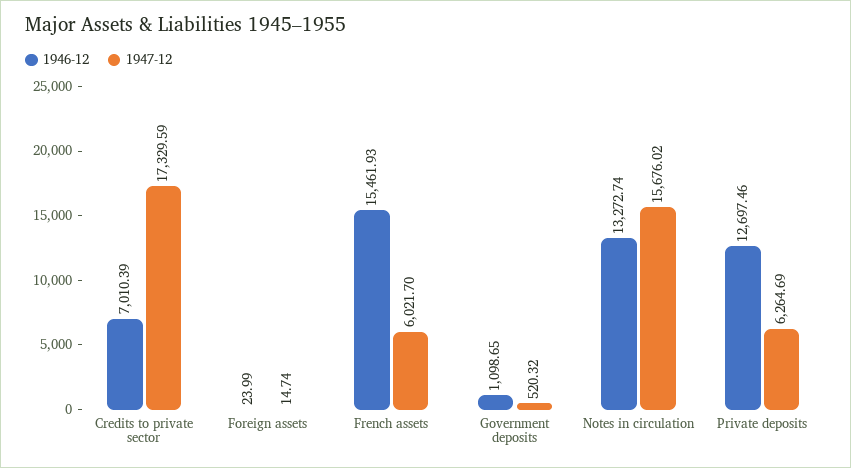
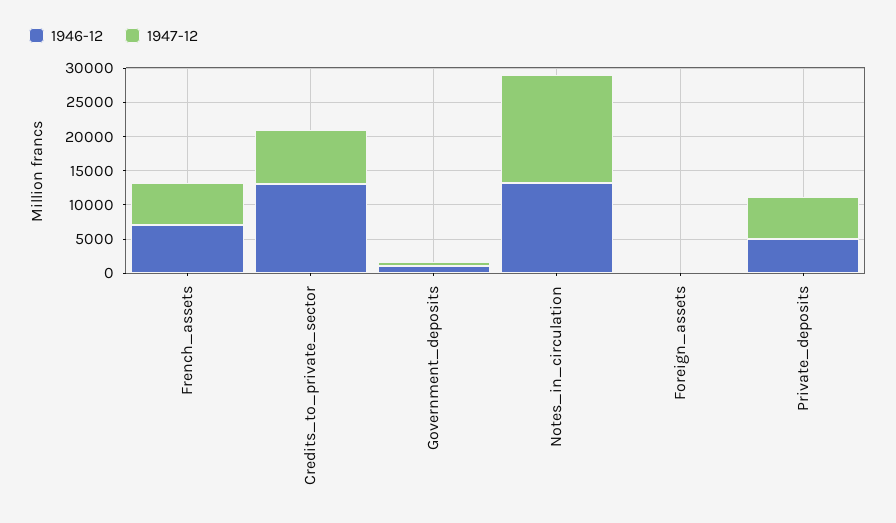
  {
    "1946-12": {
-     "Credits to private sector": 7010.39,
+     "Credits to private sector": 12500,
      "Foreign assets": 23.99,
-     "French assets": 15461.93,
+     "French assets": 7500,
      "Government deposits": 1098.65,
      "Notes in circulation": 13272.74,
-     "Private deposits": 12697.46
+     "Private deposits": 5000
    },
    "1947-12": {
-     "Credits to private sector": 17329.59,
+     "Credits to private sector": 7500,
      "Foreign assets": 14.74,
      "French assets": 6021.7,
      "Government deposits": 520.32,
      "Notes in circulation": 15676.02,
      "Private deposits": 6264.69
    }
  }

